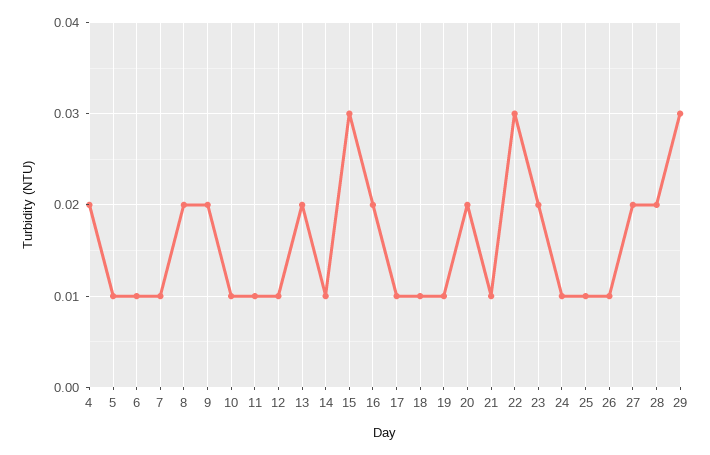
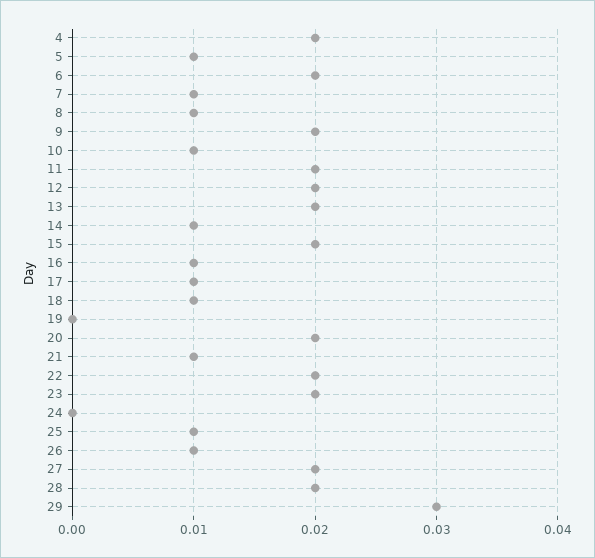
  {
    "4": 0.02,
    "5": 0.01,
-   "6": 0.01,
+   "6": 0.02,
    "7": 0.01,
-   "8": 0.02,
+   "8": 0.01,
    "9": 0.02,
    "10": 0.01,
-   "11": 0.01,
+   "11": 0.02,
-   "12": 0.01,
+   "12": 0.02,
    "13": 0.02,
    "14": 0.01,
-   "15": 0.03,
+   "15": 0.02,
-   "16": 0.02,
+   "16": 0.01,
    "17": 0.01,
    "18": 0.01,
-   "19": 0.01,
+   "19": 0,
    "20": 0.02,
    "21": 0.01,
-   "22": 0.03,
+   "22": 0.02,
    "23": 0.02,
-   "24": 0.01,
+   "24": 0,
    "25": 0.01,
    "26": 0.01,
    "27": 0.02,
    "28": 0.02,
    "29": 0.03
  }

